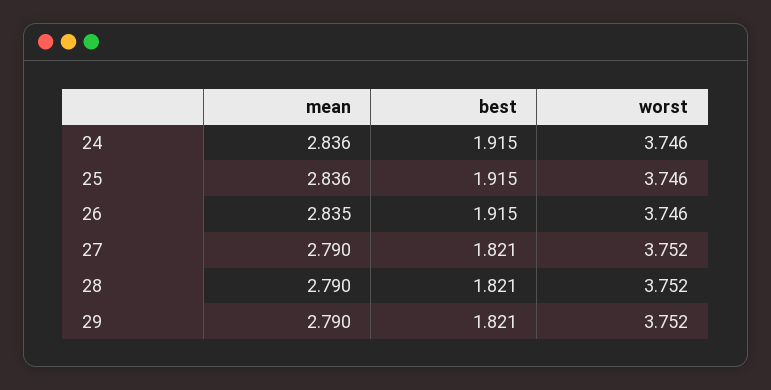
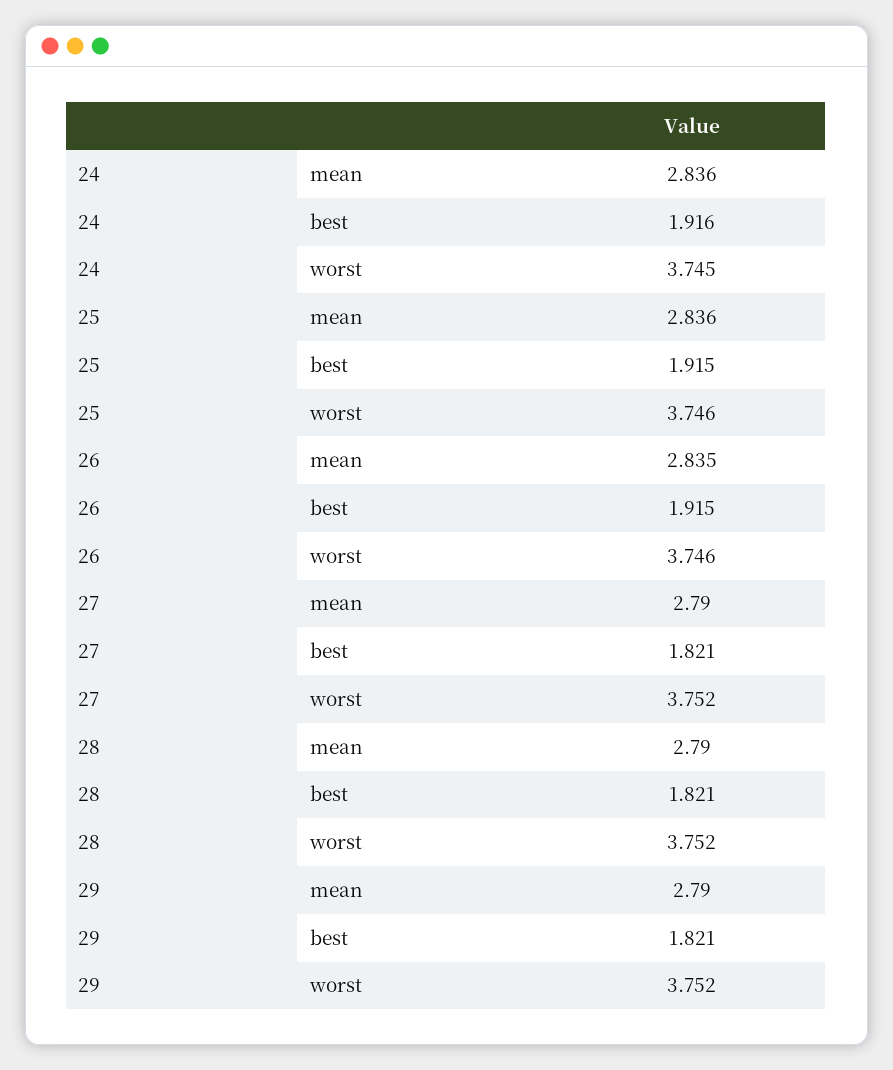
  {
    "mean": {
      "24": 2.836,
      "25": 2.836,
      "26": 2.835,
      "27": 2.79,
      "28": 2.79,
      "29": 2.79
    },
    "best": {
-     "24": 1.915,
+     "24": 1.916,
      "25": 1.915,
      "26": 1.915,
      "27": 1.821,
      "28": 1.821,
      "29": 1.821
    },
    "worst": {
-     "24": 3.746,
+     "24": 3.745,
      "25": 3.746,
      "26": 3.746,
      "27": 3.752,
      "28": 3.752,
      "29": 3.752
    }
  }

